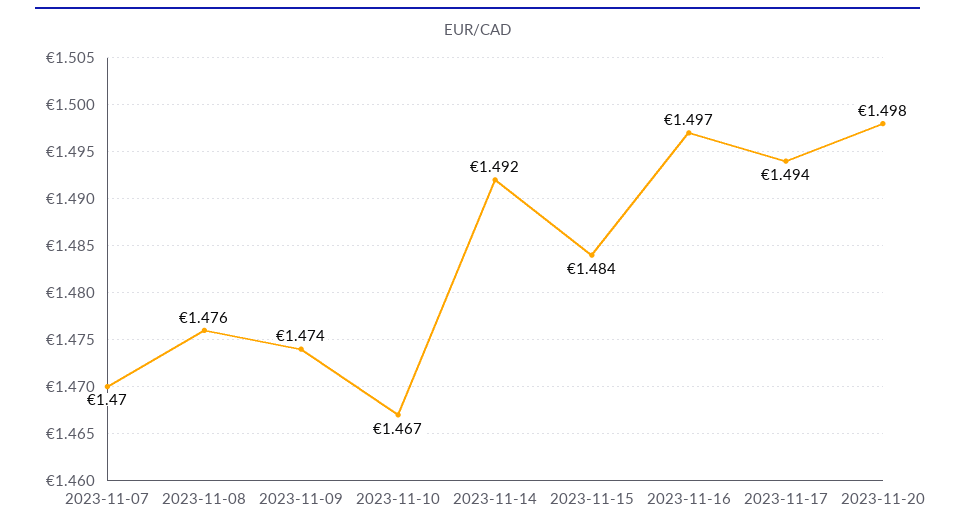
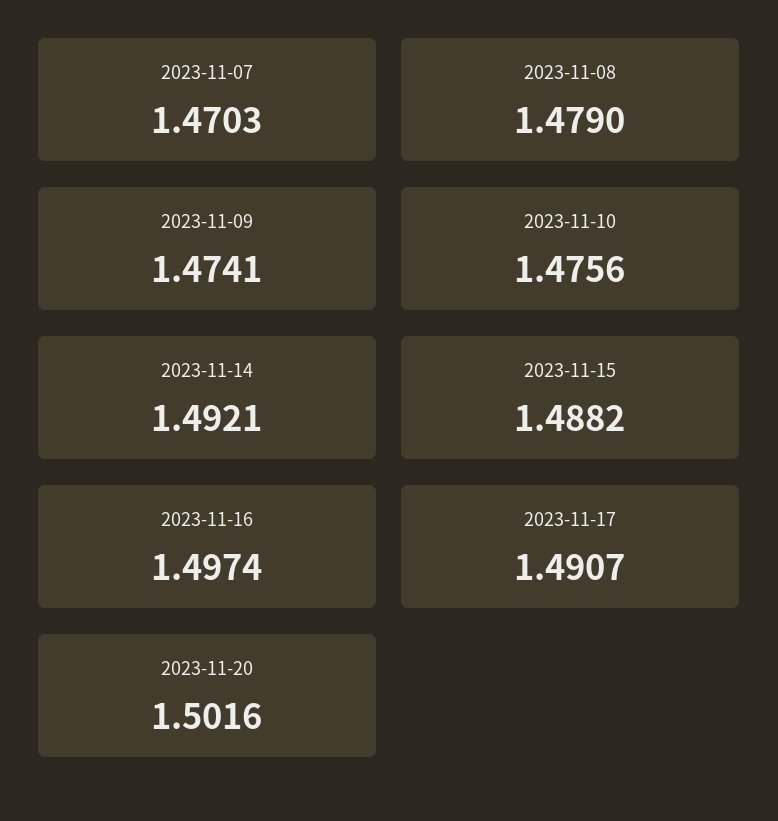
  {
    "2023-11-07": 1.4703,
-   "2023-11-08": 1.476,
+   "2023-11-08": 1.479,
    "2023-11-09": 1.4741,
-   "2023-11-10": 1.467,
+   "2023-11-10": 1.4756,
    "2023-11-14": 1.4921,
-   "2023-11-15": 1.484,
+   "2023-11-15": 1.4882,
    "2023-11-16": 1.4974,
-   "2023-11-17": 1.494,
+   "2023-11-17": 1.4907,
-   "2023-11-20": 1.498
+   "2023-11-20": 1.5016
  }

